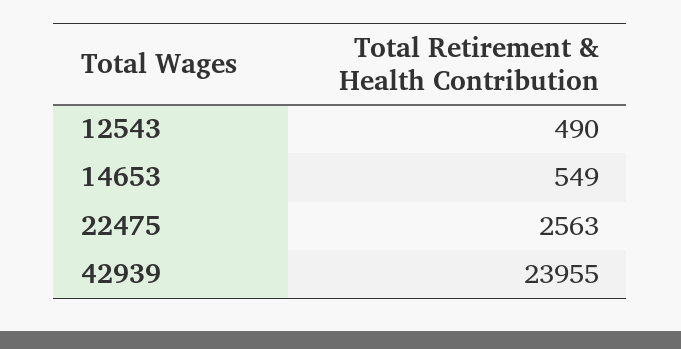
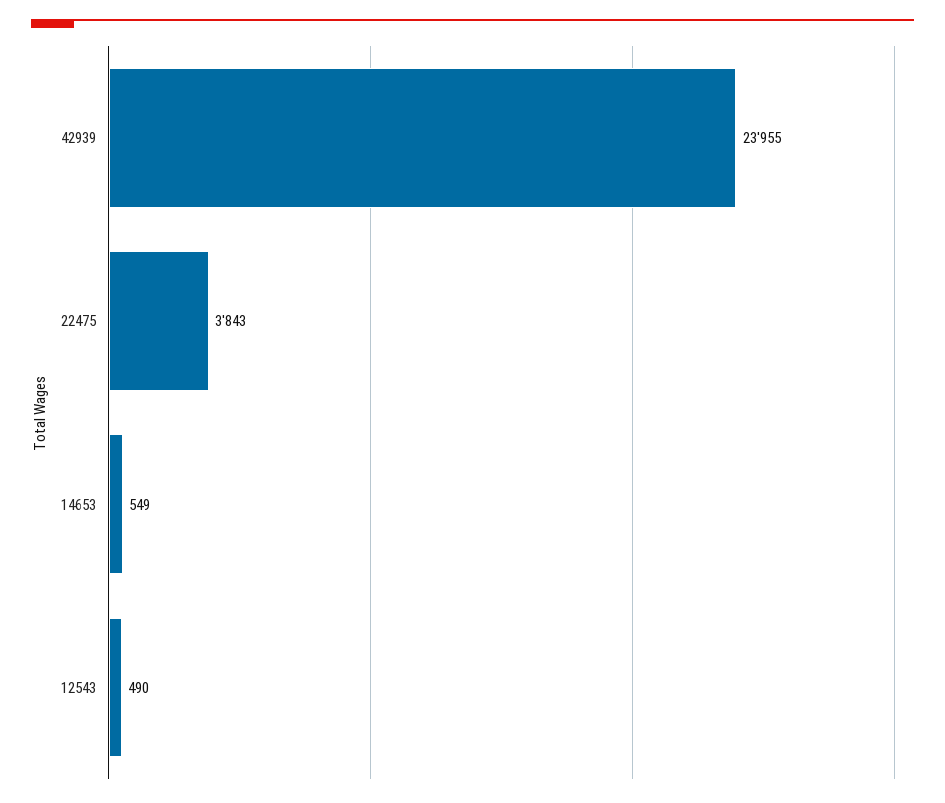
  {
    "12543": 490,
    "14653": 549,
-   "22475": 2563,
+   "22475": 3843,
    "42939": 23955
  }

